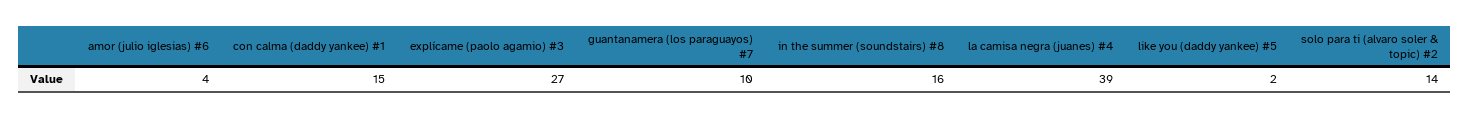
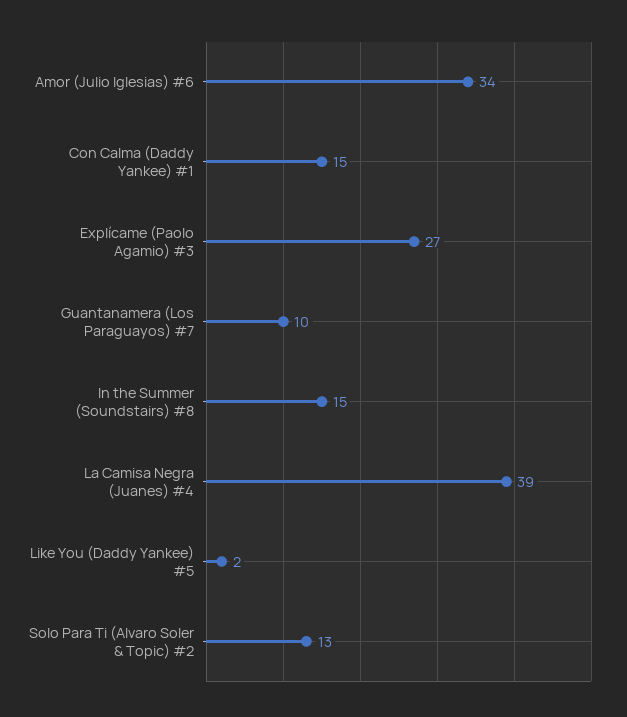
  {
-   "amor (julio iglesias) #6": 4,
+   "amor (julio iglesias) #6": 34,
    "con calma (daddy yankee) #1": 15,
    "explícame (paolo agamio) #3": 27,
    "guantanamera (los paraguayos) #7": 10,
-   "in the summer (soundstairs) #8": 16,
+   "in the summer (soundstairs) #8": 15,
    "la camisa negra (juanes) #4": 39,
    "like you (daddy yankee) #5": 2,
-   "solo para ti (alvaro soler & topic) #2": 14
+   "solo para ti (alvaro soler & topic) #2": 13
  }

